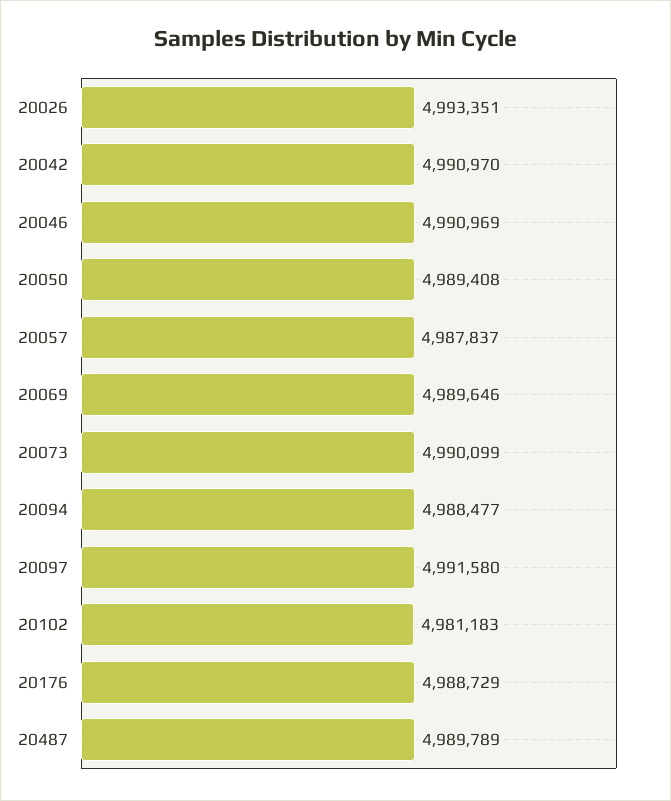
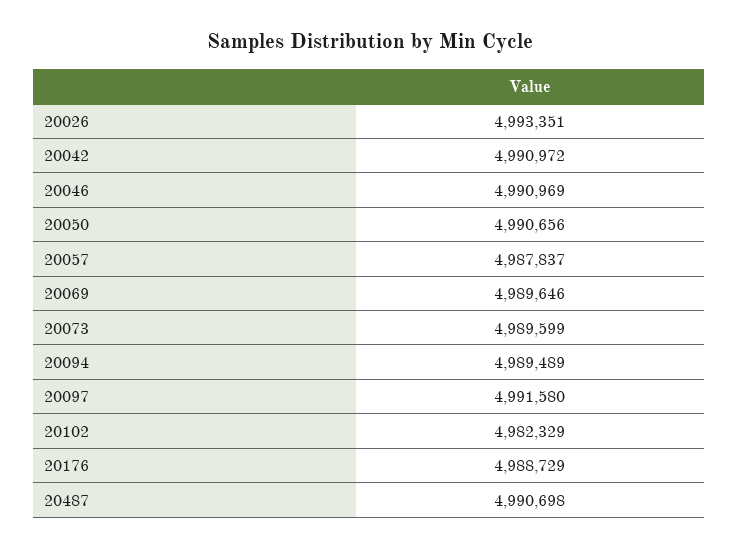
  {
    "20026": 4993351,
-   "20042": 4990970,
+   "20042": 4990972,
    "20046": 4990969,
-   "20050": 4989408,
+   "20050": 4990656,
    "20057": 4987837,
    "20069": 4989646,
-   "20073": 4990099,
+   "20073": 4989599,
-   "20094": 4988477,
+   "20094": 4989489,
    "20097": 4991580,
-   "20102": 4981183,
+   "20102": 4982329,
    "20176": 4988729,
-   "20487": 4989789
+   "20487": 4990698
  }

